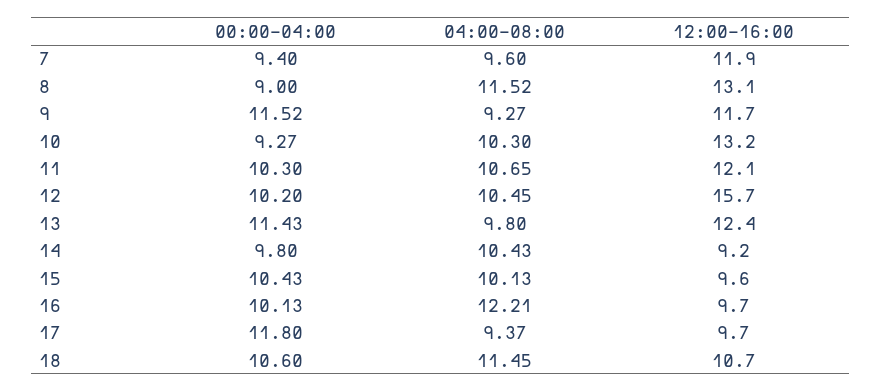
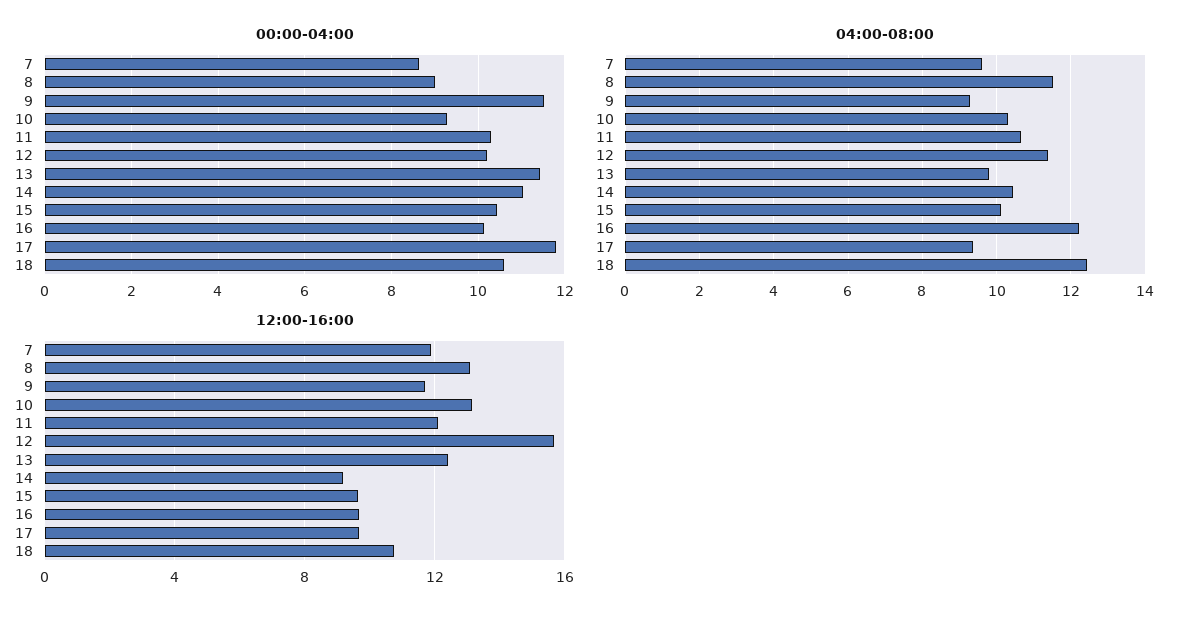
  {
    "00:00-04:00": {
-     "7": 9.4,
+     "7": 8.6,
      "8": 9,
      "9": 11.52,
      "10": 9.27,
      "11": 10.3,
      "12": 10.2,
      "13": 11.43,
-     "14": 9.8,
+     "14": 11,
      "15": 10.43,
      "16": 10.13,
      "17": 11.8,
      "18": 10.6
    },
    "04:00-08:00": {
      "7": 9.6,
      "8": 11.52,
      "9": 9.27,
      "10": 10.3,
      "11": 10.65,
-     "12": 10.45,
+     "12": 11.4,
      "13": 9.8,
      "14": 10.43,
      "15": 10.13,
      "16": 12.21,
      "17": 9.37,
-     "18": 11.45
+     "18": 12.4
    },
    "12:00-16:00": {
      "7": 11.9,
      "8": 13.1,
      "9": 11.7,
      "10": 13.2,
      "11": 12.1,
      "12": 15.7,
      "13": 12.4,
      "14": 9.2,
      "15": 9.6,
      "16": 9.7,
      "17": 9.7,
      "18": 10.7
    }
  }

